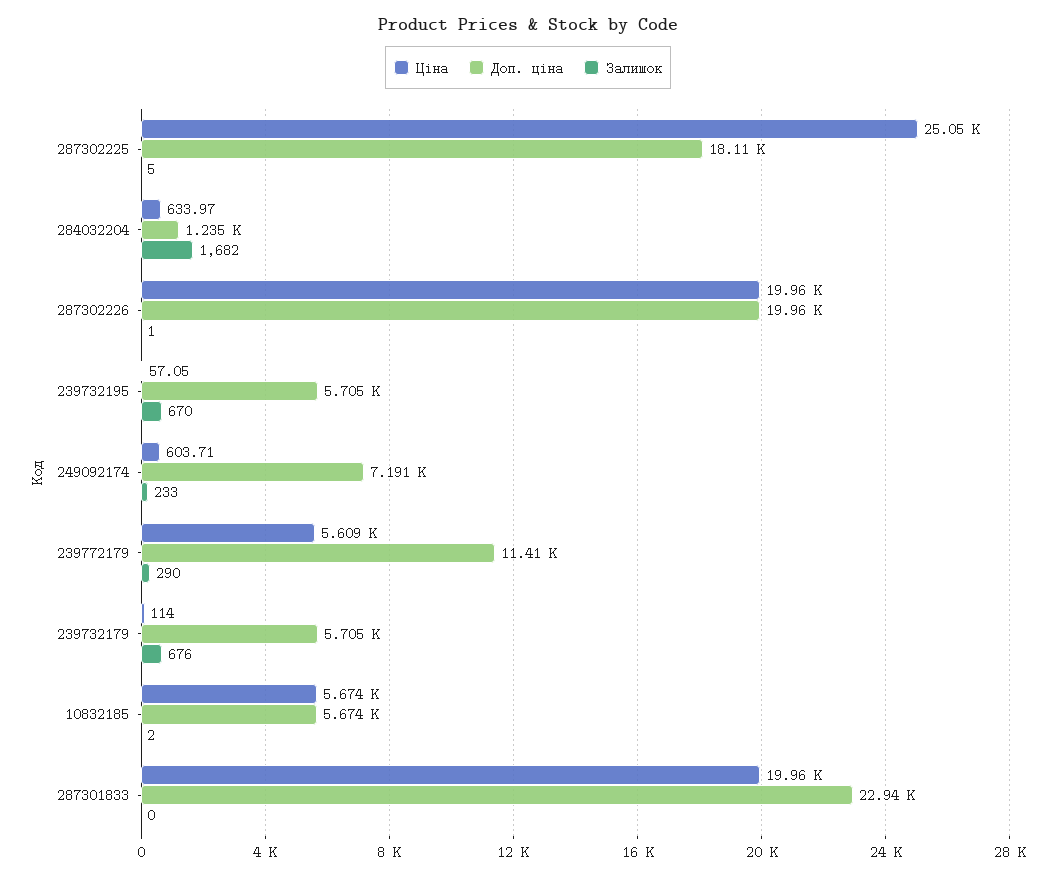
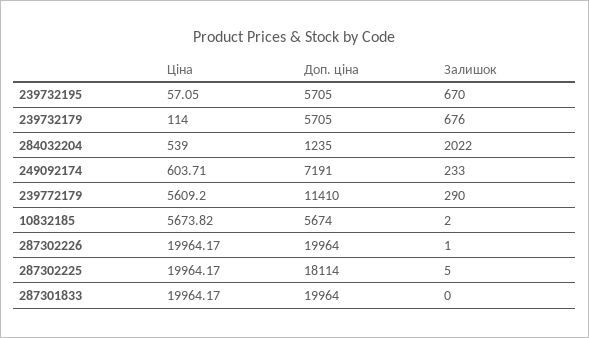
  {
    "Ціна": {
-     "287302225": 25050,
+     "287302225": 19964.17,
-     "284032204": 633.97,
+     "284032204": 539,
      "287302226": 19964.17,
      "239732195": 57.05,
      "249092174": 603.71,
      "239772179": 5609.2,
      "239732179": 114,
      "10832185": 5673.82,
      "287301833": 19964.17
    },
    "Доп. ціна": {
      "287302225": 18114,
      "284032204": 1235,
      "287302226": 19964,
      "239732195": 5705,
      "249092174": 7191,
      "239772179": 11410,
      "239732179": 5705,
      "10832185": 5674,
-     "287301833": 22940
+     "287301833": 19964
    },
    "Залишок": {
      "287302225": 5,
-     "284032204": 1682,
+     "284032204": 2022,
      "287302226": 1,
      "239732195": 670,
      "249092174": 233,
      "239772179": 290,
      "239732179": 676,
      "10832185": 2,
      "287301833": 0
    }
  }

